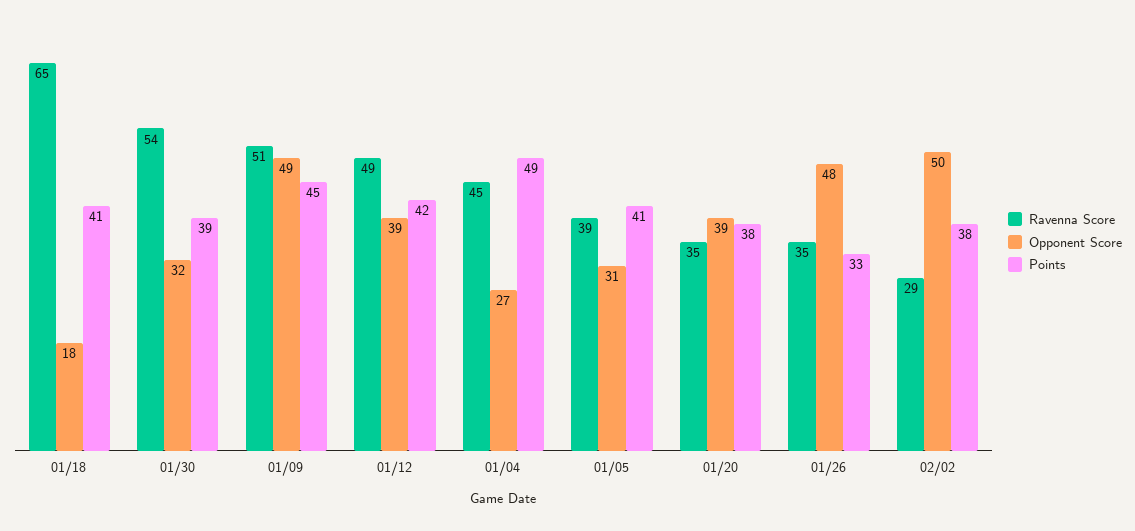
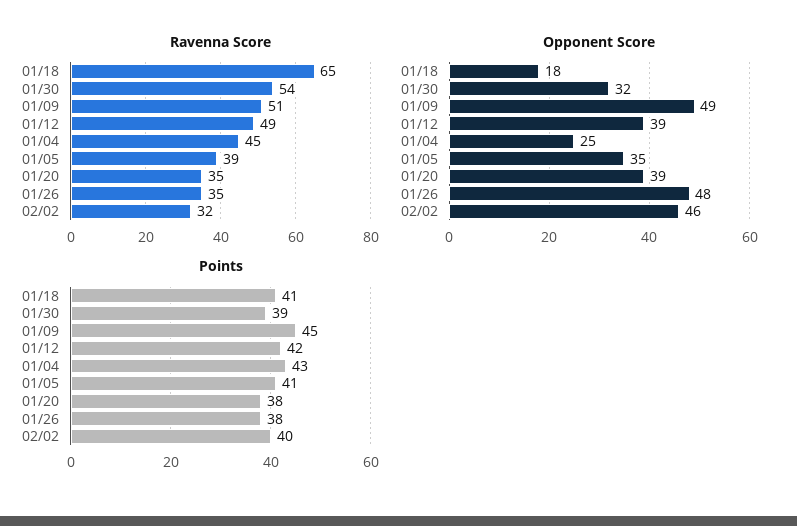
  {
    "Ravenna Score": {
      "01/18": 65,
      "01/30": 54,
      "01/09": 51,
      "01/12": 49,
      "01/04": 45,
      "01/05": 39,
      "01/20": 35,
      "01/26": 35,
-     "02/02": 29
+     "02/02": 32
    },
    "Opponent Score": {
      "01/18": 18,
      "01/30": 32,
      "01/09": 49,
      "01/12": 39,
-     "01/04": 27,
+     "01/04": 25,
-     "01/05": 31,
+     "01/05": 35,
      "01/20": 39,
      "01/26": 48,
-     "02/02": 50
+     "02/02": 46
    },
    "Points": {
      "01/18": 41,
      "01/30": 39,
      "01/09": 45,
      "01/12": 42,
-     "01/04": 49,
+     "01/04": 43,
      "01/05": 41,
      "01/20": 38,
-     "01/26": 33,
+     "01/26": 38,
-     "02/02": 38
+     "02/02": 40
    }
  }

